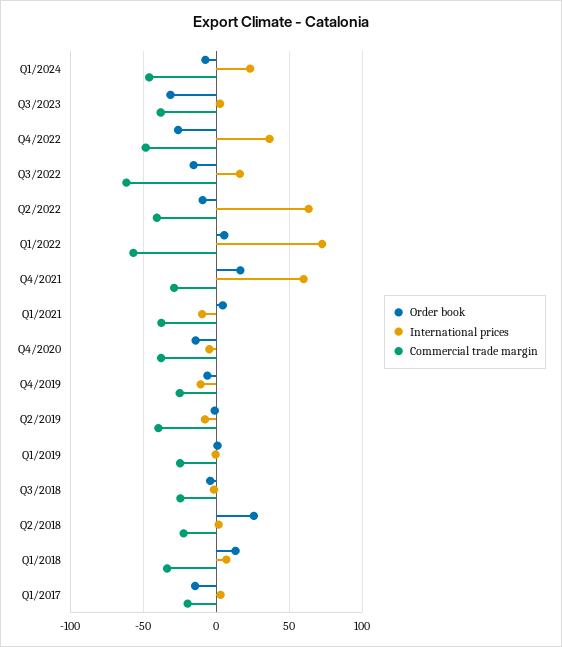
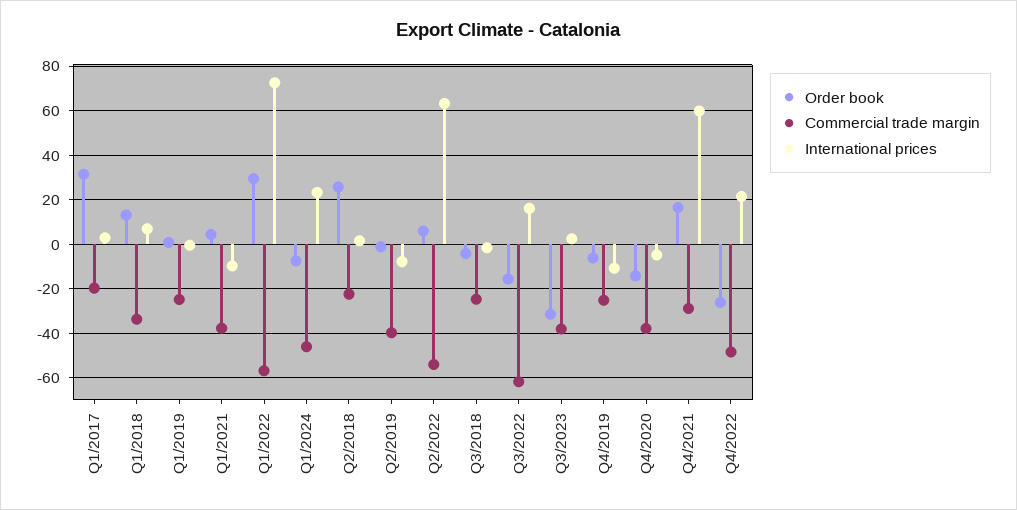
  {
    "Order book": {
      "Q1/2024": -10,
      "Q3/2023": -30,
      "Q4/2022": -25,
      "Q3/2022": -15,
-     "Q2/2022": -10,
+     "Q2/2022": 5,
-     "Q1/2022": 5,
+     "Q1/2022": 30,
      "Q4/2021": 15,
      "Q1/2021": 5,
      "Q4/2020": -15,
      "Q4/2019": -5,
      "Q2/2019": 0,
      "Q1/2019": 0,
      "Q3/2018": -5,
      "Q2/2018": 25,
      "Q1/2018": 15,
-     "Q1/2017": -15
+     "Q1/2017": 30
    },
    "International prices": {
      "Q1/2024": 25,
      "Q3/2023": 5,
-     "Q4/2022": 35,
+     "Q4/2022": 20,
      "Q3/2022": 15,
      "Q2/2022": 65,
      "Q1/2022": 75,
      "Q4/2021": 60,
      "Q1/2021": -10,
      "Q4/2020": -5,
      "Q4/2019": -10,
      "Q2/2019": -10,
      "Q1/2019": 0,
      "Q3/2018": 0,
      "Q2/2018": 0,
      "Q1/2018": 5,
      "Q1/2017": 5
    },
    "Commercial trade margin": {
      "Q1/2024": -45,
      "Q3/2023": -40,
      "Q4/2022": -50,
      "Q3/2022": -60,
-     "Q2/2022": -40,
+     "Q2/2022": -55,
      "Q1/2022": -55,
      "Q4/2021": -30,
      "Q1/2021": -40,
      "Q4/2020": -40,
      "Q4/2019": -25,
      "Q2/2019": -40,
      "Q1/2019": -25,
      "Q3/2018": -25,
      "Q2/2018": -20,
      "Q1/2018": -35,
      "Q1/2017": -20
    }
  }

